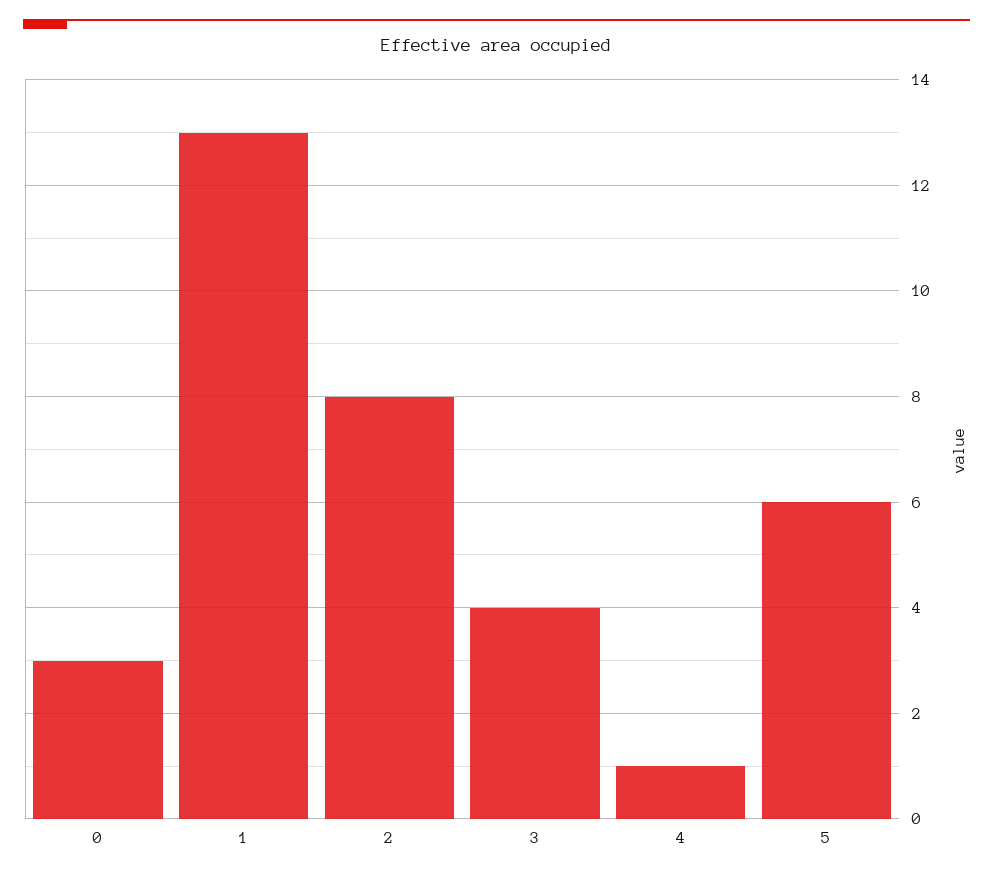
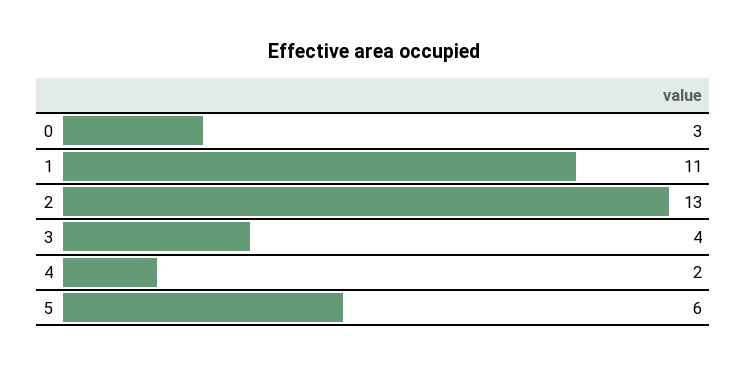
  {
    "0": 3,
-   "1": 13,
+   "1": 11,
-   "2": 8,
+   "2": 13,
    "3": 4,
-   "4": 1,
+   "4": 2,
    "5": 6
  }

